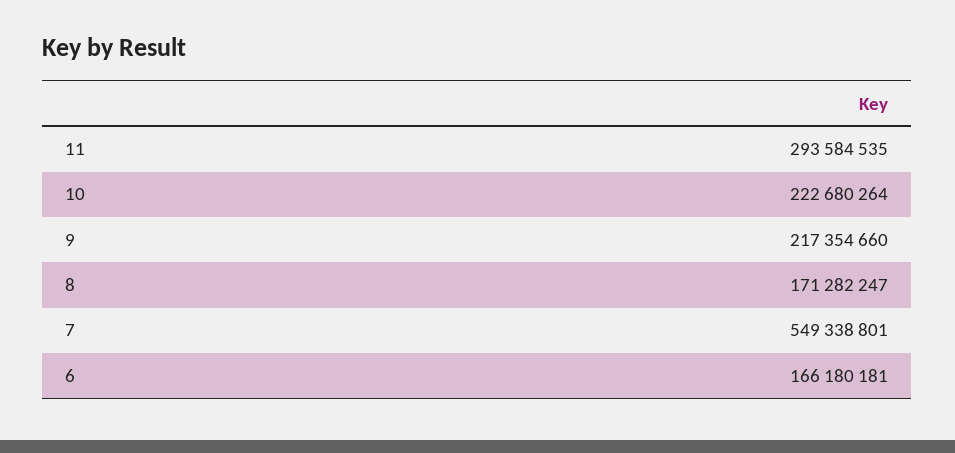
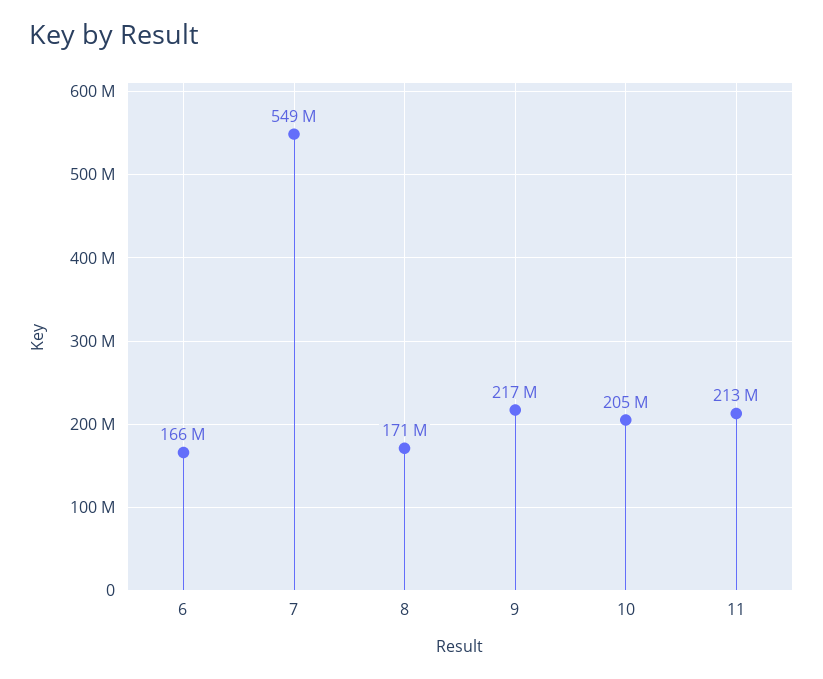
  {
-   "11": 293584535,
+   "11": 213000000,
-   "10": 222680264,
+   "10": 205000000,
    "9": 217354660,
    "8": 171282247,
    "7": 549338801,
    "6": 166180181
  }

